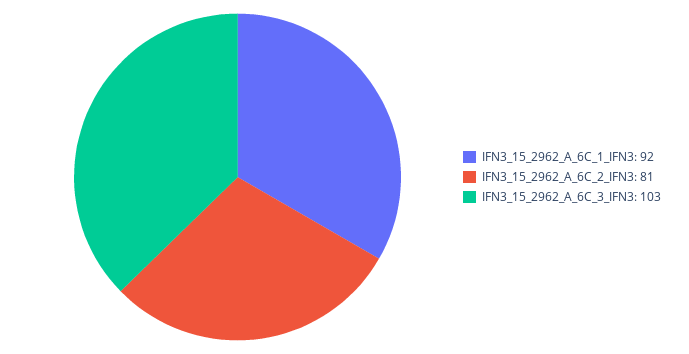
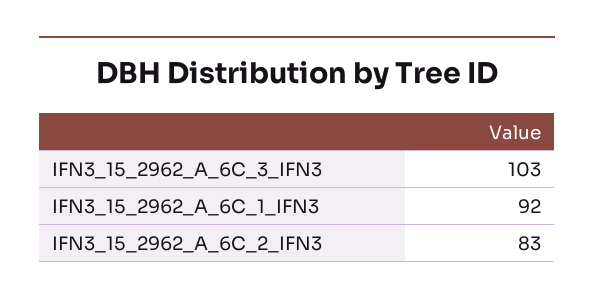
  {
    "IFN3_15_2962_A_6C_1_IFN3": 92,
-   "IFN3_15_2962_A_6C_2_IFN3": 81,
+   "IFN3_15_2962_A_6C_2_IFN3": 83,
    "IFN3_15_2962_A_6C_3_IFN3": 103
  }

